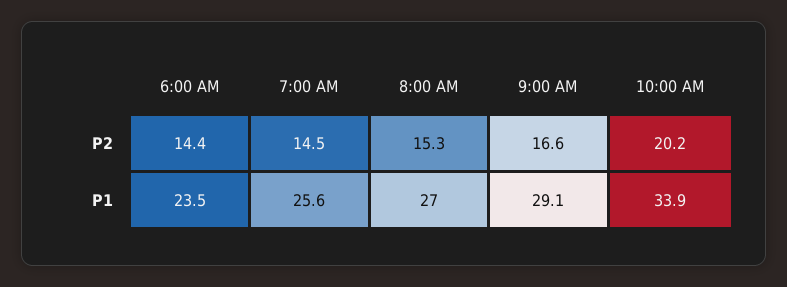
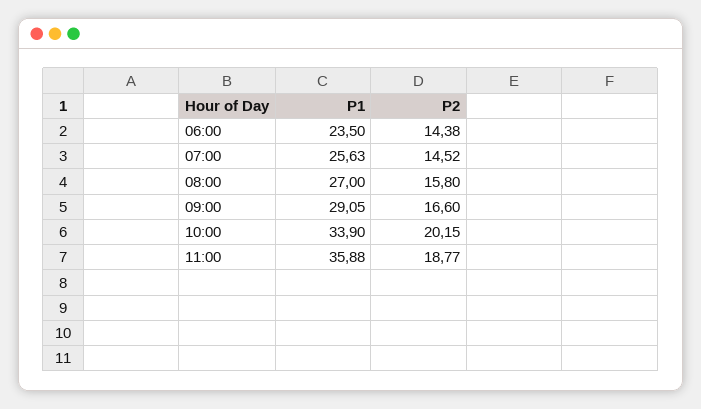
  {
    "6:00 AM": {
      "P2": 14.38,
      "P1": 23.5
    },
    "7:00 AM": {
      "P2": 14.52,
      "P1": 25.63
    },
    "8:00 AM": {
-     "P2": 15.3,
+     "P2": 15.8,
      "P1": 27
    },
    "9:00 AM": {
      "P2": 16.6,
      "P1": 29.05
    },
    "10:00 AM": {
      "P2": 20.15,
      "P1": 33.9
-   }
+   },
+   "11:00": {
+     "P1": 35.88,
+     "P2": 18.77
+   }
  }

